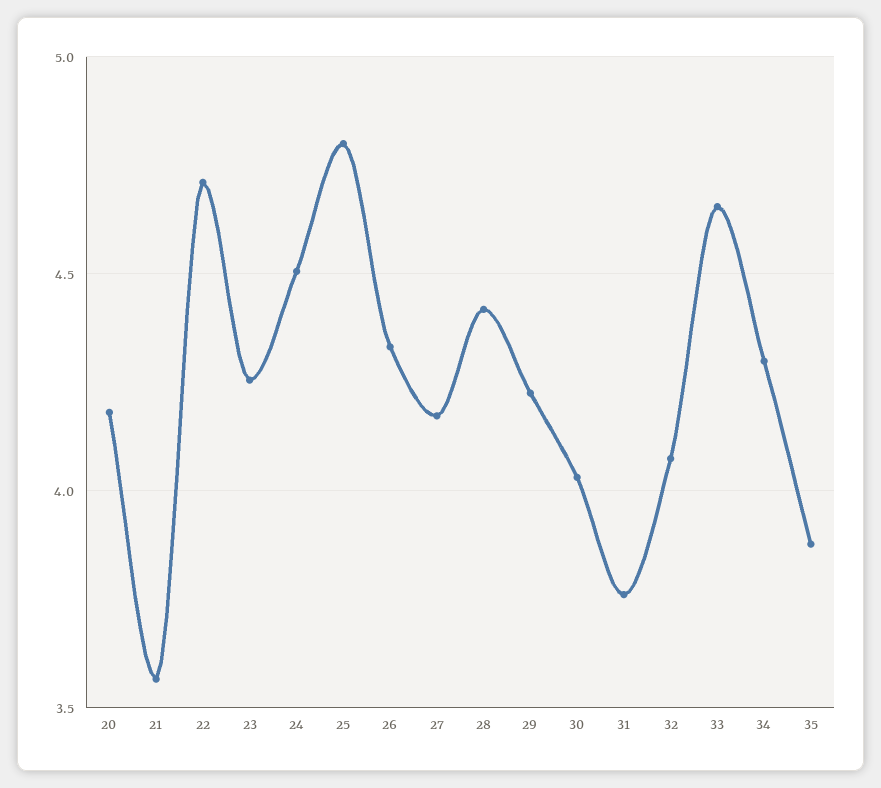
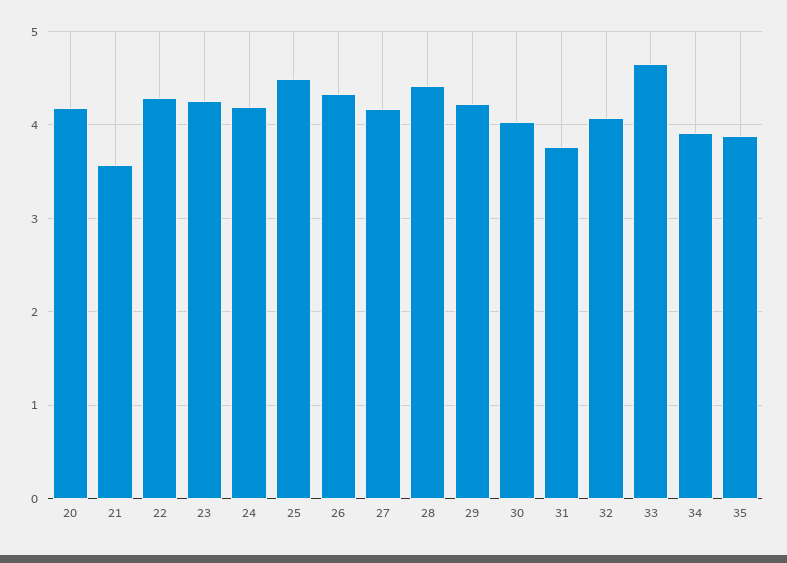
  {
    "20": 4.2,
    "21": 3.55,
-   "22": 4.7,
+   "22": 4.3,
    "23": 4.25,
-   "24": 4.5,
+   "24": 4.2,
-   "25": 4.8,
+   "25": 4.5,
    "26": 4.35,
    "27": 4.15,
    "28": 4.4,
    "29": 4.25,
    "30": 4.05,
    "31": 3.75,
    "32": 4.05,
    "33": 4.65,
-   "34": 4.3,
+   "34": 3.9,
    "35": 3.9
  }

